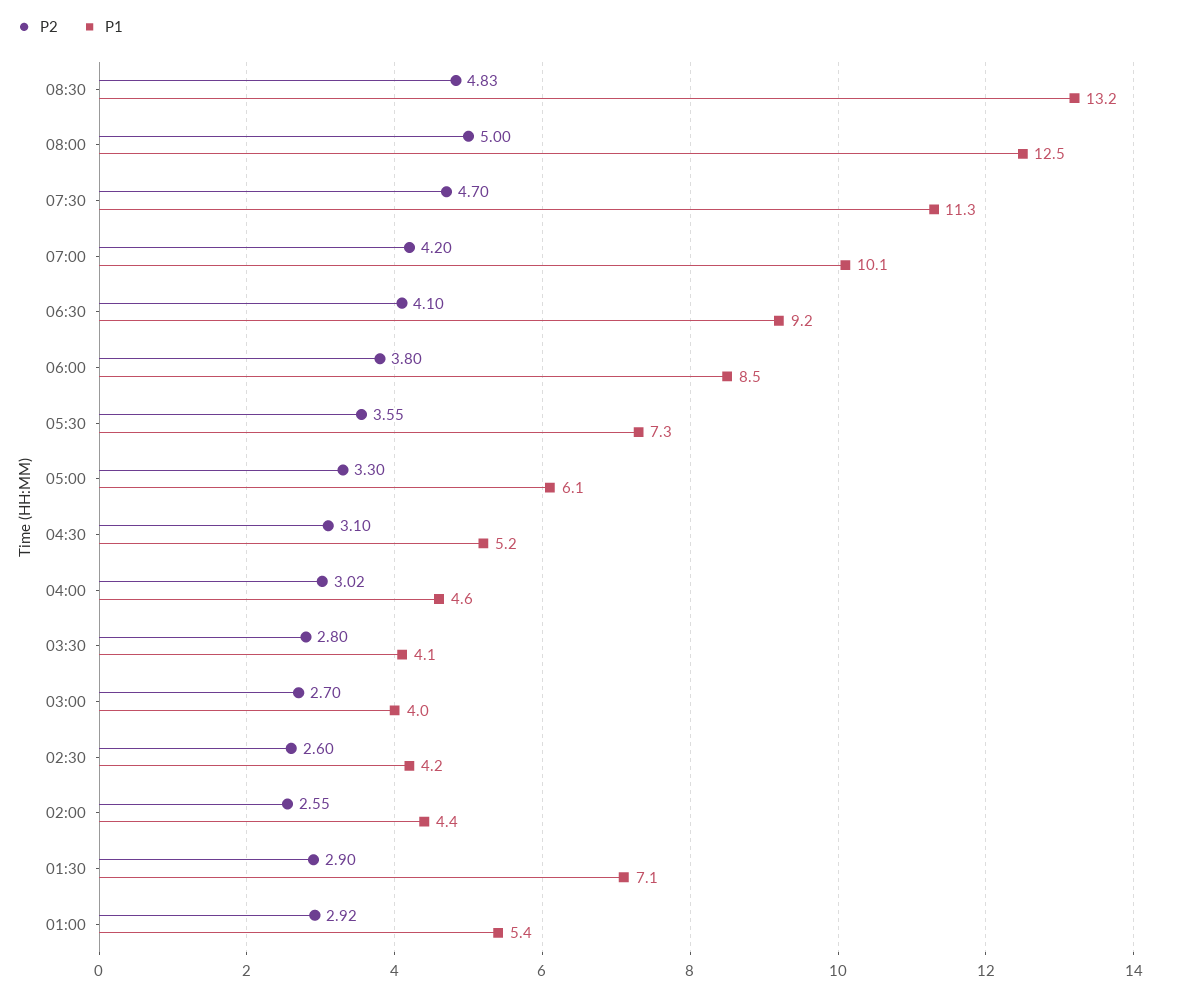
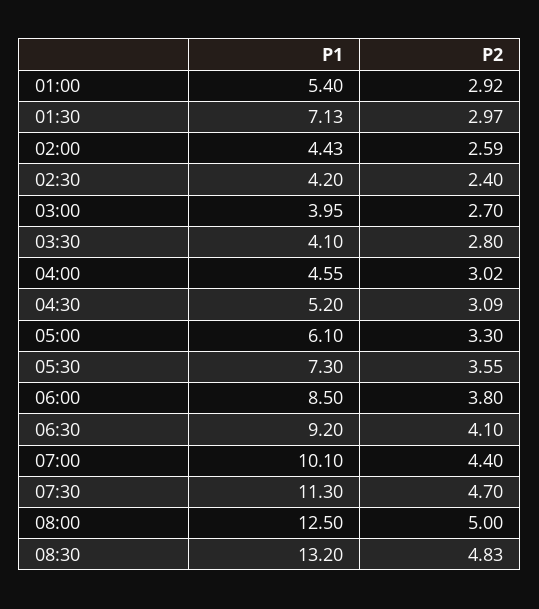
  {
    "P2": {
      "08:30": 4.83,
      "08:00": 5,
      "07:30": 4.7,
-     "07:00": 4.2,
+     "07:00": 4.4,
      "06:30": 4.1,
      "06:00": 3.8,
      "05:30": 3.55,
      "05:00": 3.3,
-     "04:30": 3.1,
+     "04:30": 3.09,
      "04:00": 3.02,
      "03:30": 2.8,
      "03:00": 2.7,
-     "02:30": 2.6,
+     "02:30": 2.4,
-     "02:00": 2.55,
+     "02:00": 2.59,
-     "01:30": 2.9,
+     "01:30": 2.97,
      "01:00": 2.92
    },
    "P1": {
      "08:30": 13.2,
      "08:00": 12.5,
      "07:30": 11.3,
      "07:00": 10.1,
      "06:30": 9.2,
      "06:00": 8.5,
      "05:30": 7.3,
      "05:00": 6.1,
      "04:30": 5.2,
      "04:00": 4.55,
      "03:30": 4.1,
      "03:00": 3.95,
      "02:30": 4.2,
      "02:00": 4.43,
      "01:30": 7.13,
      "01:00": 5.4
    }
  }

